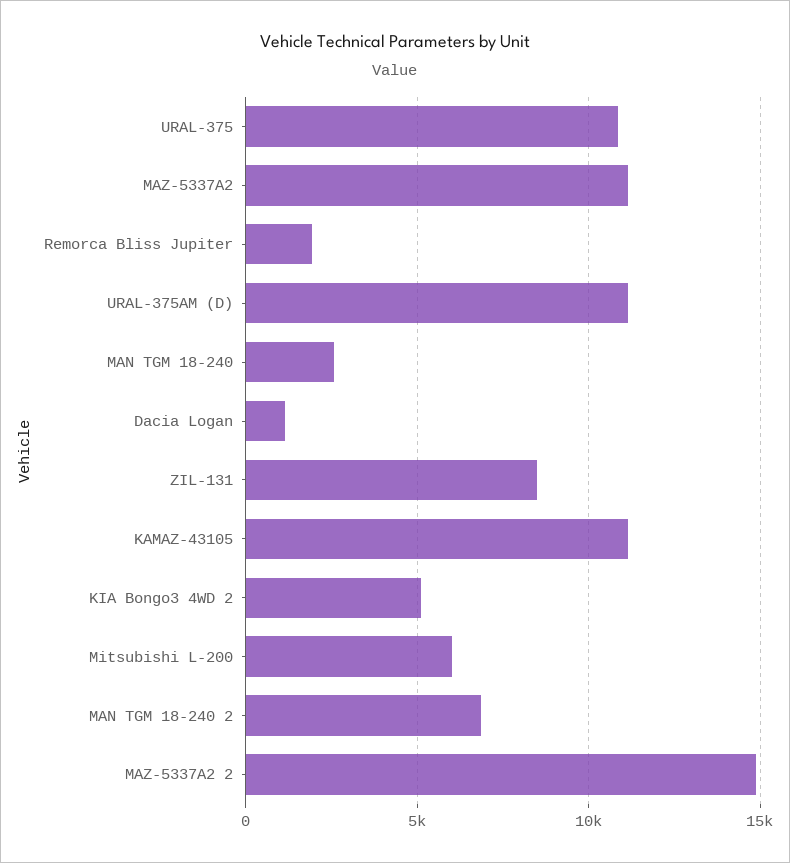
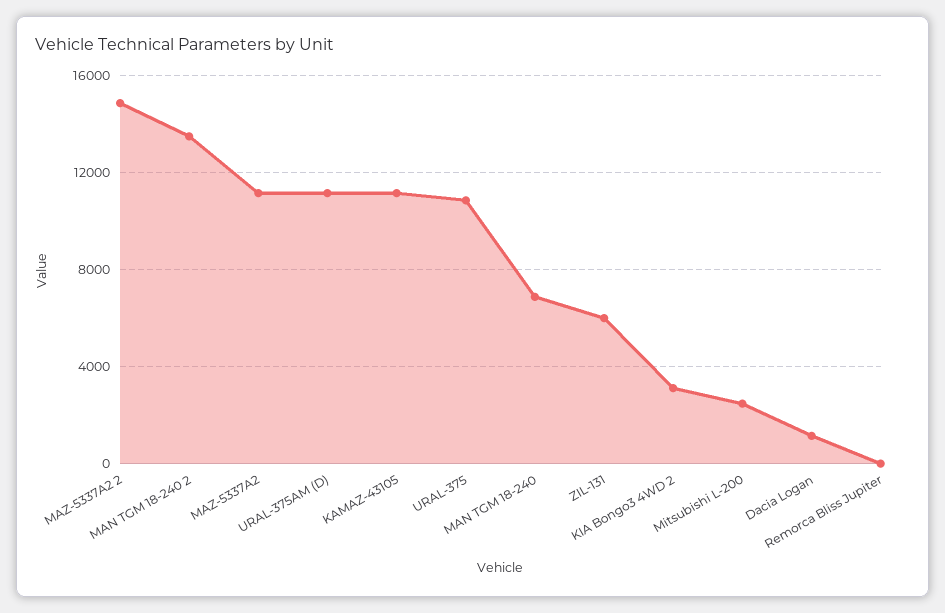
  {
    "URAL-375": 11000,
    "MAZ-5337A2": 11000,
-   "Remorca Bliss Jupiter": 2000,
+   "Remorca Bliss Jupiter": 0,
    "URAL-375AM (D)": 11000,
-   "MAN TGM 18-240": 2500,
+   "MAN TGM 18-240": 7000,
    "Dacia Logan": 1000,
-   "ZIL-131": 8500,
+   "ZIL-131": 6000,
    "KAMAZ-43105": 11000,
-   "KIA Bongo3 4WD 2": 5000,
+   "KIA Bongo3 4WD 2": 3000,
-   "Mitsubishi L-200": 6000,
+   "Mitsubishi L-200": 2500,
-   "MAN TGM 18-240 2": 7000,
+   "MAN TGM 18-240 2": 13500,
    "MAZ-5337A2 2": 15000
  }

